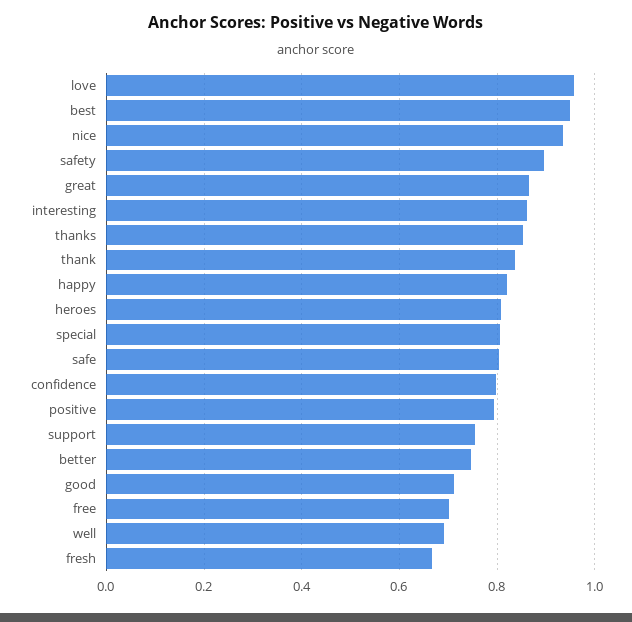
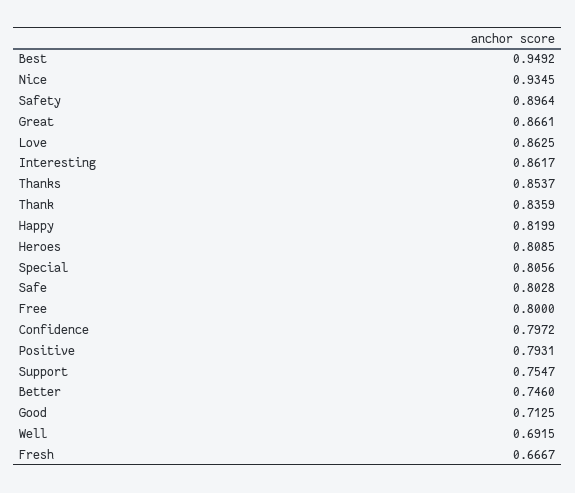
  {
-   "love": 0.96,
+   "love": 0.8625,
    "best": 0.9492,
    "nice": 0.9345,
    "safety": 0.8964,
    "great": 0.8661,
    "interesting": 0.8617,
    "thanks": 0.8537,
    "thank": 0.8359,
    "happy": 0.8199,
    "heroes": 0.8085,
    "special": 0.8056,
    "safe": 0.8028,
    "confidence": 0.7972,
    "positive": 0.7931,
    "support": 0.7547,
    "better": 0.746,
    "good": 0.7125,
-   "free": 0.7,
+   "free": 0.8,
    "well": 0.6915,
    "fresh": 0.6667
  }

